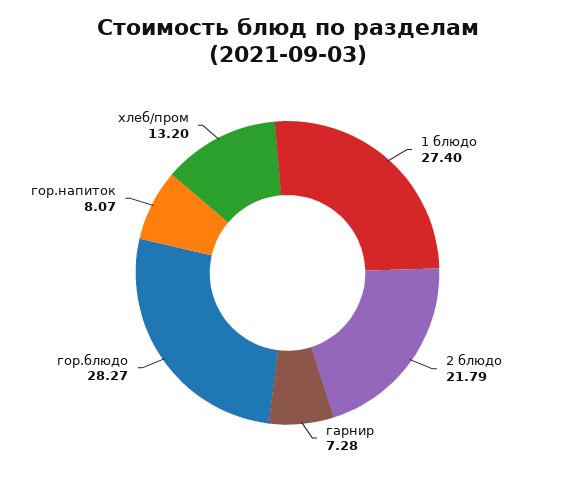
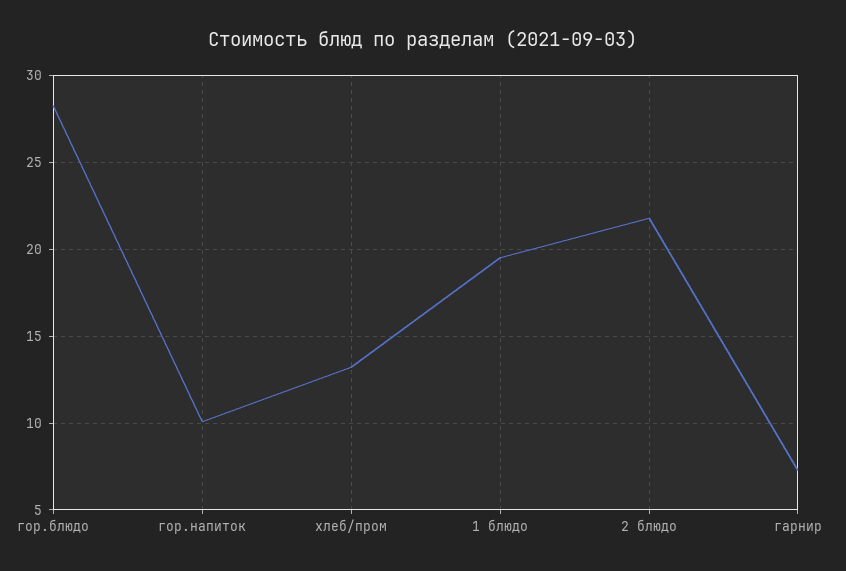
  {
-   "1 блюдо": 27.4,
+   "1 блюдо": 19.5,
    "2 блюдо": 21.79,
    "гарнир": 7.28,
    "гор.блюдо": 28.27,
-   "гор.напиток": 8.07,
+   "гор.напиток": 10,
    "хлеб/пром": 13.2
  }

